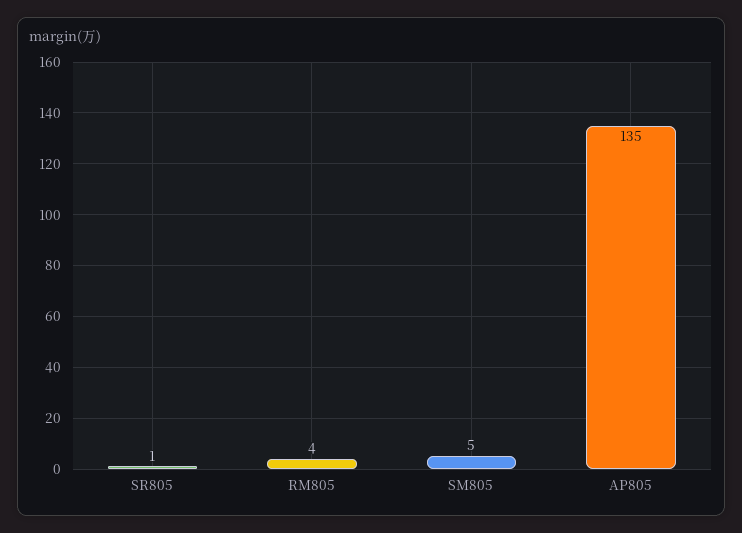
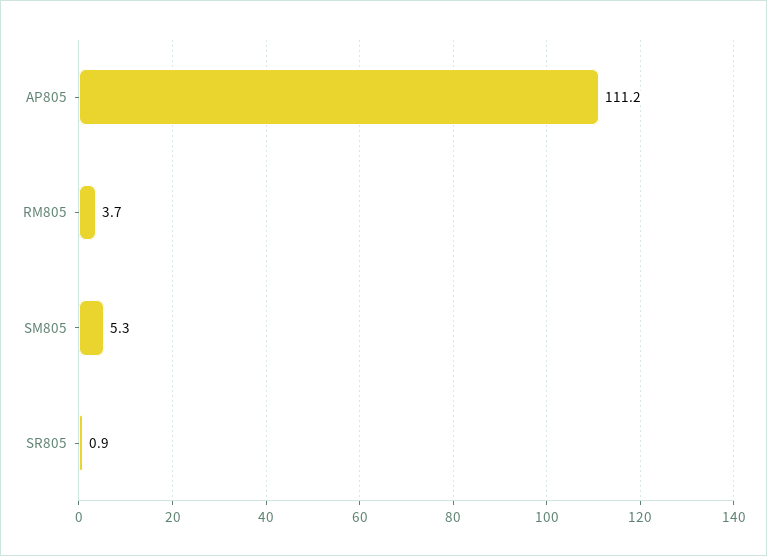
  {
    "SR805": 0.9,
    "RM805": 3.7,
    "SM805": 5.3,
-   "AP805": 135
+   "AP805": 111.2
  }

